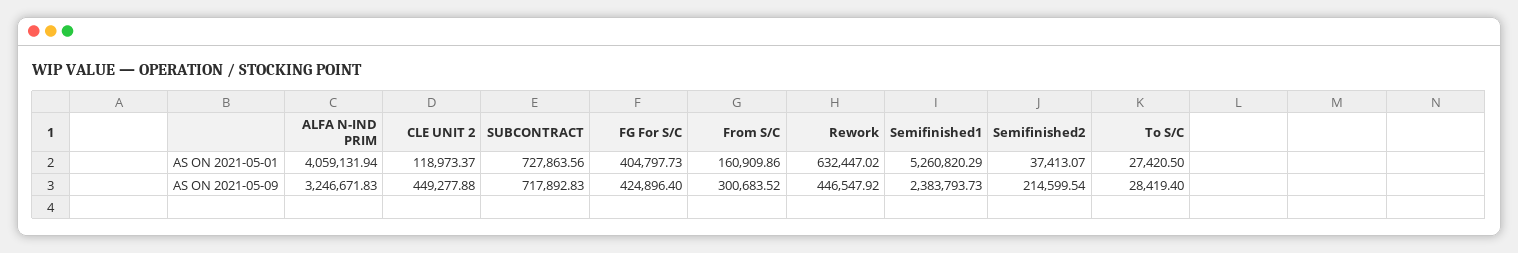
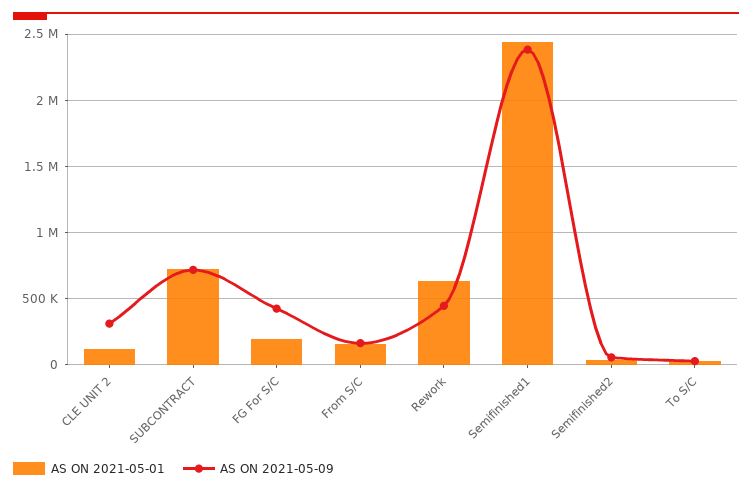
  {
    "AS ON 2021-05-01": {
-     "ALFA N-IND PRIM": 4059131.94,
      "CLE UNIT 2": 118973.37,
      "SUBCONTRACT": 727863.56,
-     "FG For S/C": 404797.73,
+     "FG For S/C": 200000,
      "From S/C": 160909.86,
      "Rework": 632447.02,
-     "Semifinished1": 5260820.29,
+     "Semifinished1": 2450000,
      "Semifinished2": 37413.07,
      "To S/C": 27420.5
    },
    "AS ON 2021-05-09": {
-     "ALFA N-IND PRIM": 3246671.83,
-     "CLE UNIT 2": 449277.88,
+     "CLE UNIT 2": 300000,
      "SUBCONTRACT": 717892.83,
      "FG For S/C": 424896.4,
-     "From S/C": 300683.52,
+     "From S/C": 150000,
      "Rework": 446547.92,
      "Semifinished1": 2383793.73,
-     "Semifinished2": 214599.54,
+     "Semifinished2": 50000,
      "To S/C": 28419.4
    }
  }

